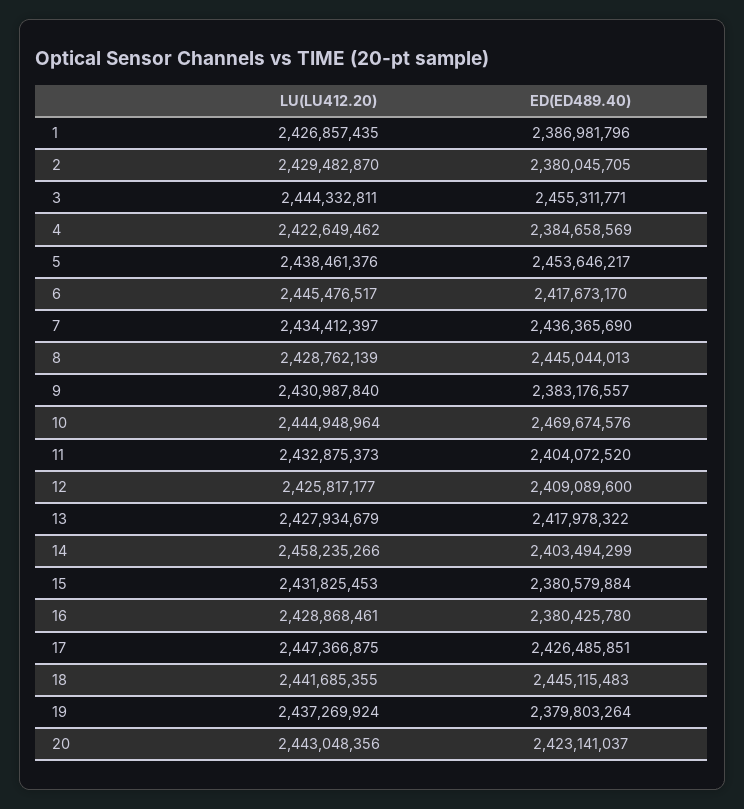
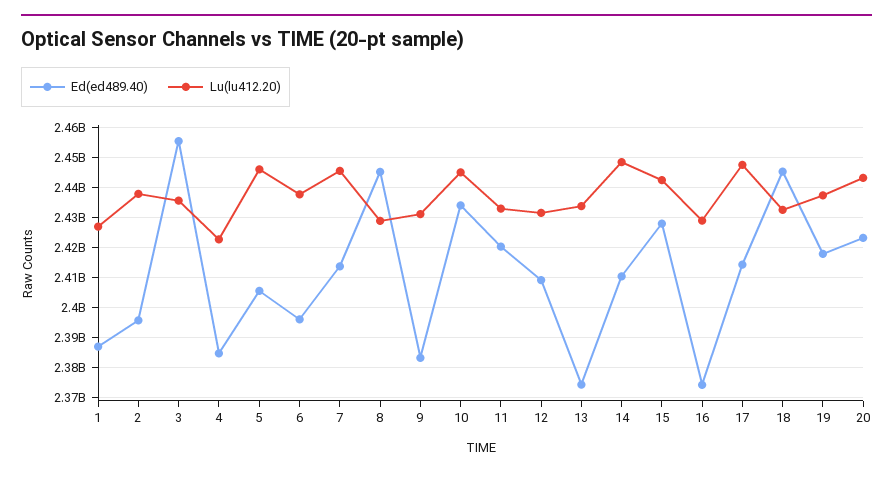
  {
    "LU(LU412.20)": {
      "1": 2426857435,
-     "2": 2429482870,
+     "2": 2438000000,
-     "3": 2444332811,
+     "3": 2436000000,
      "4": 2422649462,
-     "5": 2438461376,
+     "5": 2446000000,
-     "6": 2445476517,
+     "6": 2438000000,
-     "7": 2434412397,
+     "7": 2446000000,
      "8": 2428762139,
      "9": 2430987840,
      "10": 2444948964,
      "11": 2432875373,
-     "12": 2425817177,
+     "12": 2432000000,
-     "13": 2427934679,
+     "13": 2434000000,
-     "14": 2458235266,
+     "14": 2448000000,
-     "15": 2431825453,
+     "15": 2442000000,
      "16": 2428868461,
      "17": 2447366875,
-     "18": 2441685355,
+     "18": 2432000000,
      "19": 2437269924,
      "20": 2443048356
    },
    "ED(ED489.40)": {
      "1": 2386981796,
-     "2": 2380045705,
+     "2": 2396000000,
      "3": 2455311771,
      "4": 2384658569,
-     "5": 2453646217,
+     "5": 2406000000,
-     "6": 2417673170,
+     "6": 2396000000,
-     "7": 2436365690,
+     "7": 2414000000,
      "8": 2445044013,
      "9": 2383176557,
-     "10": 2469674576,
+     "10": 2434000000,
-     "11": 2404072520,
+     "11": 2420000000,
      "12": 2409089600,
-     "13": 2417978322,
+     "13": 2374000000,
-     "14": 2403494299,
+     "14": 2410000000,
-     "15": 2380579884,
+     "15": 2428000000,
-     "16": 2380425780,
+     "16": 2374000000,
-     "17": 2426485851,
+     "17": 2414000000,
      "18": 2445115483,
-     "19": 2379803264,
+     "19": 2418000000,
      "20": 2423141037
    }
  }

